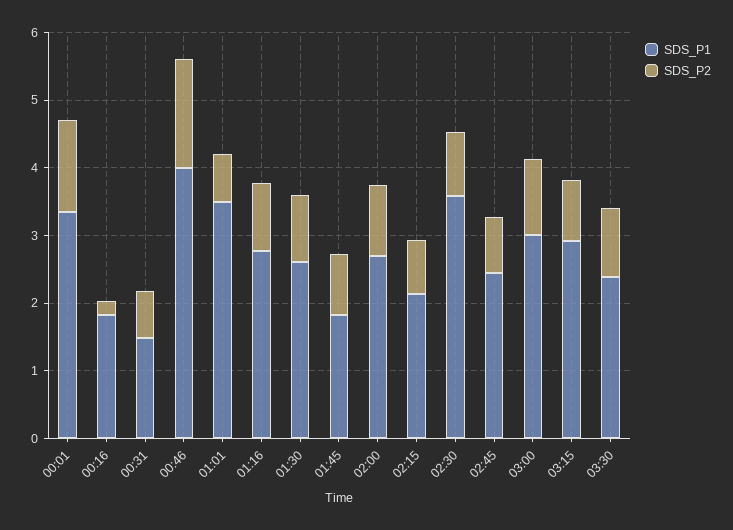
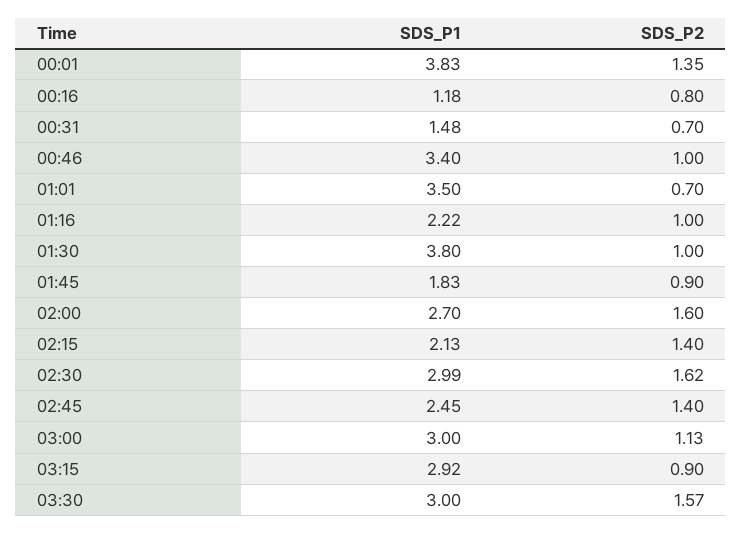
  {
    "SDS_P1": {
-     "00:01": 3.4,
+     "00:01": 3.83,
-     "00:16": 1.8,
+     "00:16": 1.18,
      "00:31": 1.48,
-     "00:46": 4,
+     "00:46": 3.4,
      "01:01": 3.5,
-     "01:16": 2.8,
+     "01:16": 2.22,
-     "01:30": 2.6,
+     "01:30": 3.8,
      "01:45": 1.83,
      "02:00": 2.7,
      "02:15": 2.13,
-     "02:30": 3.6,
+     "02:30": 2.99,
      "02:45": 2.45,
      "03:00": 3,
      "03:15": 2.92,
-     "03:30": 2.4
+     "03:30": 3
    },
    "SDS_P2": {
      "00:01": 1.35,
-     "00:16": 0.2,
+     "00:16": 0.8,
      "00:31": 0.7,
-     "00:46": 1.6,
+     "00:46": 1,
      "01:01": 0.7,
      "01:16": 1,
      "01:30": 1,
      "01:45": 0.9,
-     "02:00": 1,
+     "02:00": 1.6,
-     "02:15": 0.8,
+     "02:15": 1.4,
-     "02:30": 1,
+     "02:30": 1.62,
-     "02:45": 0.8,
+     "02:45": 1.4,
      "03:00": 1.13,
      "03:15": 0.9,
-     "03:30": 1
+     "03:30": 1.57
    }
  }

